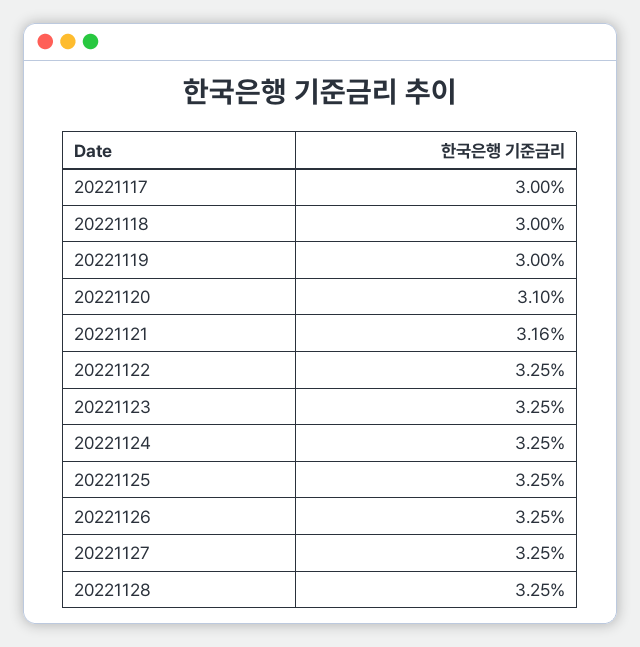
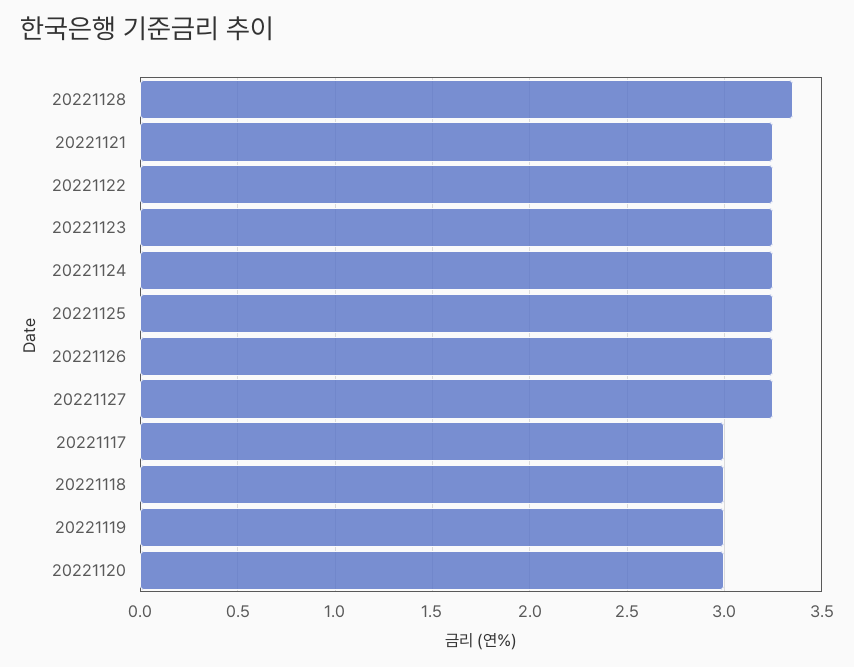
  {
    "20221117": 3,
    "20221118": 3,
    "20221119": 3,
-   "20221120": 3.1,
+   "20221120": 3,
-   "20221121": 3.16,
+   "20221121": 3.25,
    "20221122": 3.25,
    "20221123": 3.25,
    "20221124": 3.25,
    "20221125": 3.25,
    "20221126": 3.25,
    "20221127": 3.25,
-   "20221128": 3.25
+   "20221128": 3.35
  }

